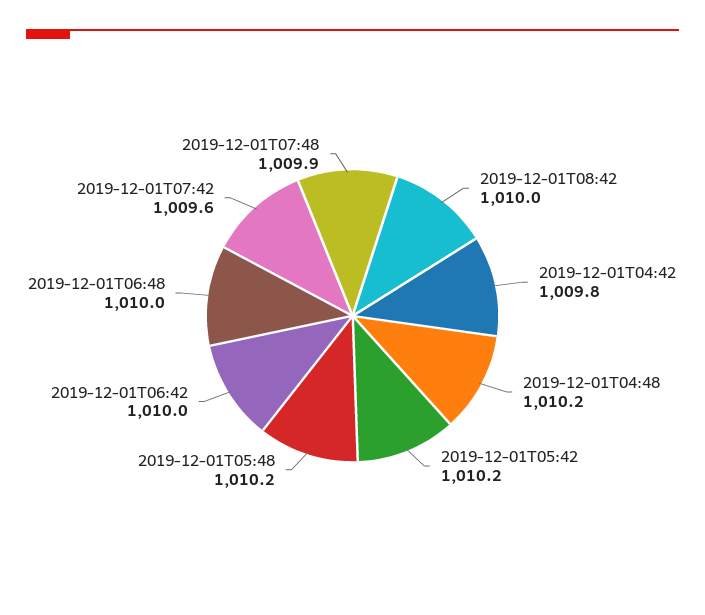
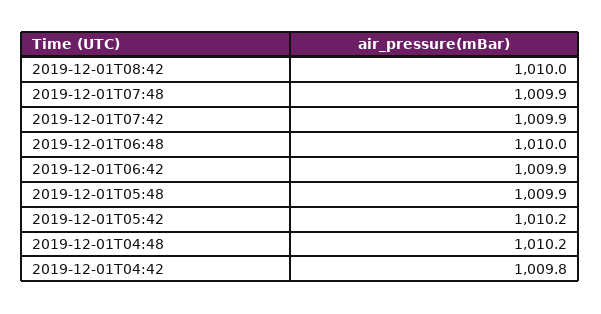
  {
    "2019-12-01T08:42": 1010,
    "2019-12-01T04:42": 1009.8,
    "2019-12-01T04:48": 1010.2,
    "2019-12-01T05:42": 1010.2,
-   "2019-12-01T05:48": 1010.2,
+   "2019-12-01T05:48": 1009.9,
-   "2019-12-01T06:42": 1010,
+   "2019-12-01T06:42": 1009.9,
    "2019-12-01T06:48": 1010,
-   "2019-12-01T07:42": 1009.6,
+   "2019-12-01T07:42": 1009.9,
    "2019-12-01T07:48": 1009.9
  }

